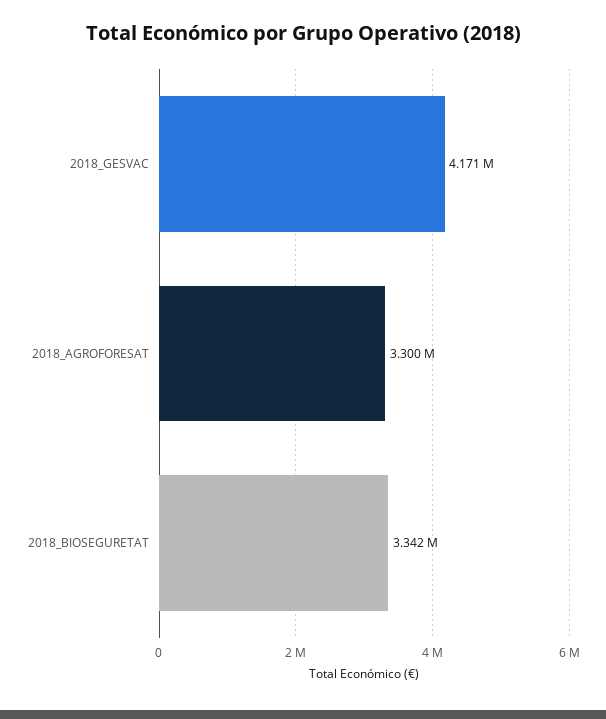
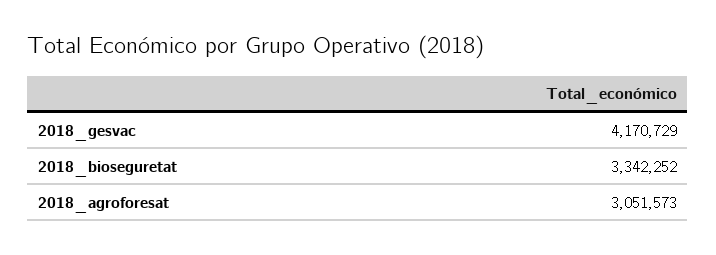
  {
    "2018_GESVAC": 4170729,
-   "2018_AGROFORESAT": 3300000,
+   "2018_AGROFORESAT": 3051573,
    "2018_BIOSEGURETAT": 3342252
  }

